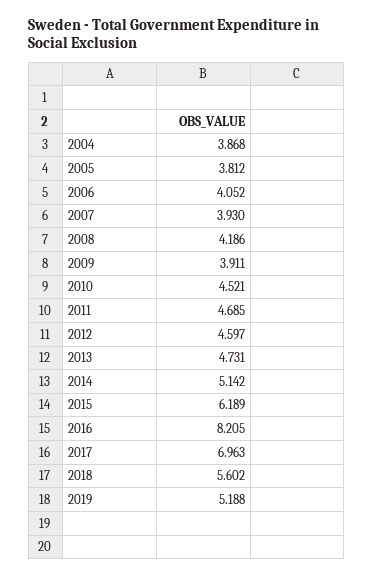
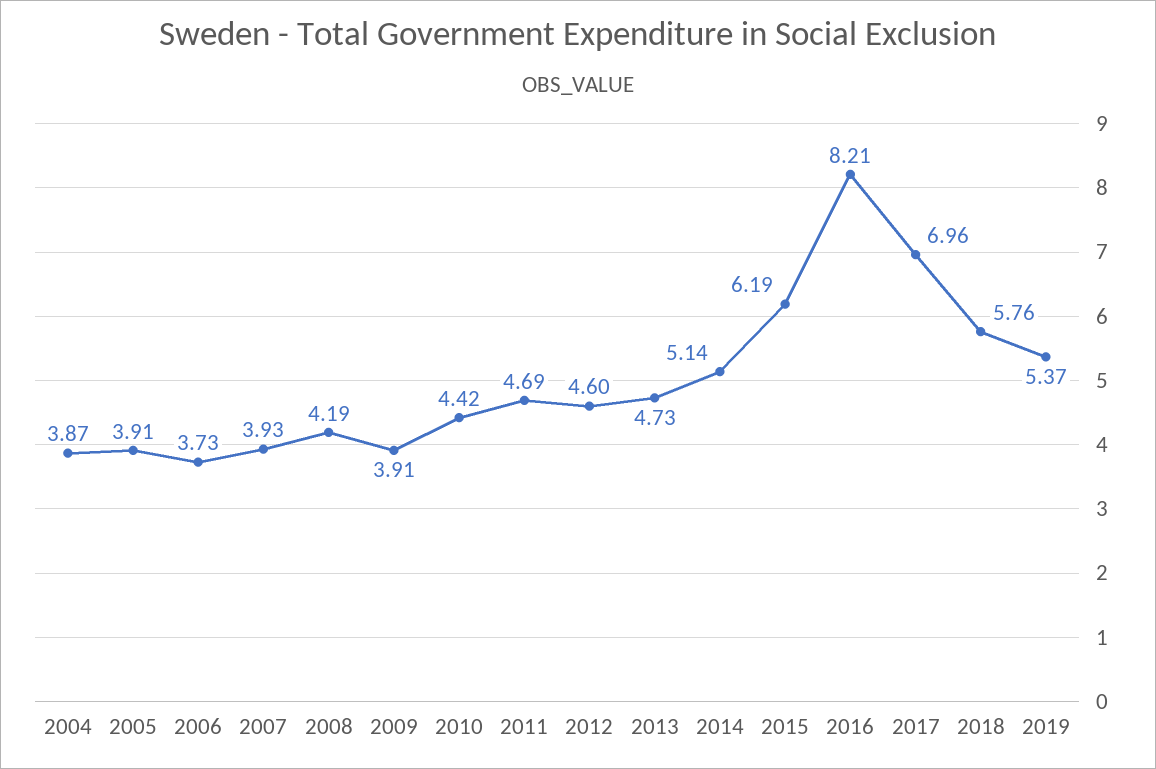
  {
    "2004": 3.868,
-   "2005": 3.812,
+   "2005": 3.91,
-   "2006": 4.052,
+   "2006": 3.73,
    "2007": 3.93,
    "2008": 4.186,
    "2009": 3.911,
-   "2010": 4.521,
+   "2010": 4.42,
    "2011": 4.685,
    "2012": 4.597,
    "2013": 4.731,
    "2014": 5.142,
    "2015": 6.189,
    "2016": 8.205,
    "2017": 6.963,
-   "2018": 5.602,
+   "2018": 5.76,
-   "2019": 5.188
+   "2019": 5.37
  }

